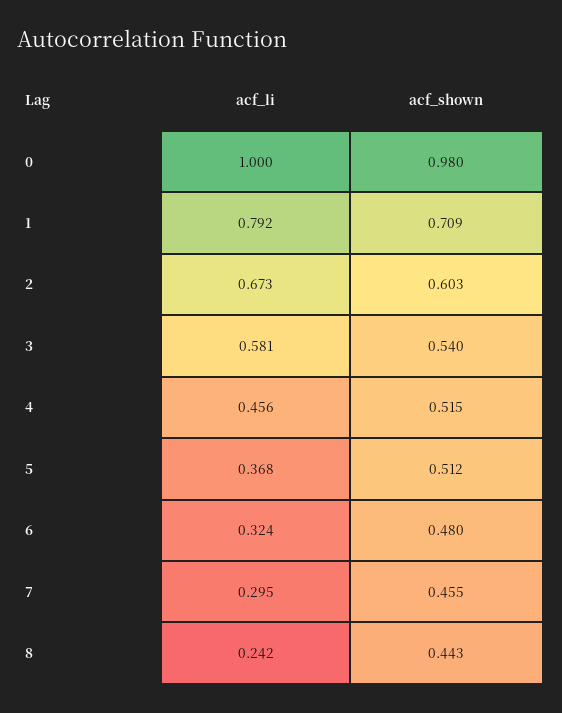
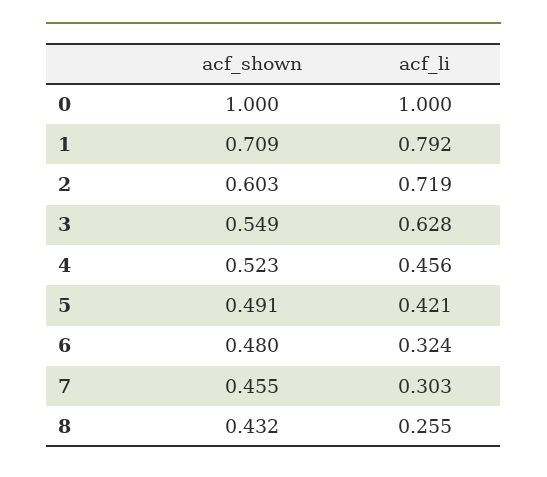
  {
    "acf_li": {
      "0": 1,
      "1": 0.792,
-     "2": 0.673,
+     "2": 0.719,
-     "3": 0.581,
+     "3": 0.628,
      "4": 0.456,
-     "5": 0.368,
+     "5": 0.421,
      "6": 0.324,
-     "7": 0.295,
+     "7": 0.303,
-     "8": 0.242
+     "8": 0.255
    },
    "acf_shown": {
-     "0": 0.98,
+     "0": 1,
      "1": 0.709,
      "2": 0.603,
-     "3": 0.54,
+     "3": 0.549,
-     "4": 0.515,
+     "4": 0.523,
-     "5": 0.512,
+     "5": 0.491,
      "6": 0.48,
      "7": 0.455,
-     "8": 0.443
+     "8": 0.432
    }
  }

